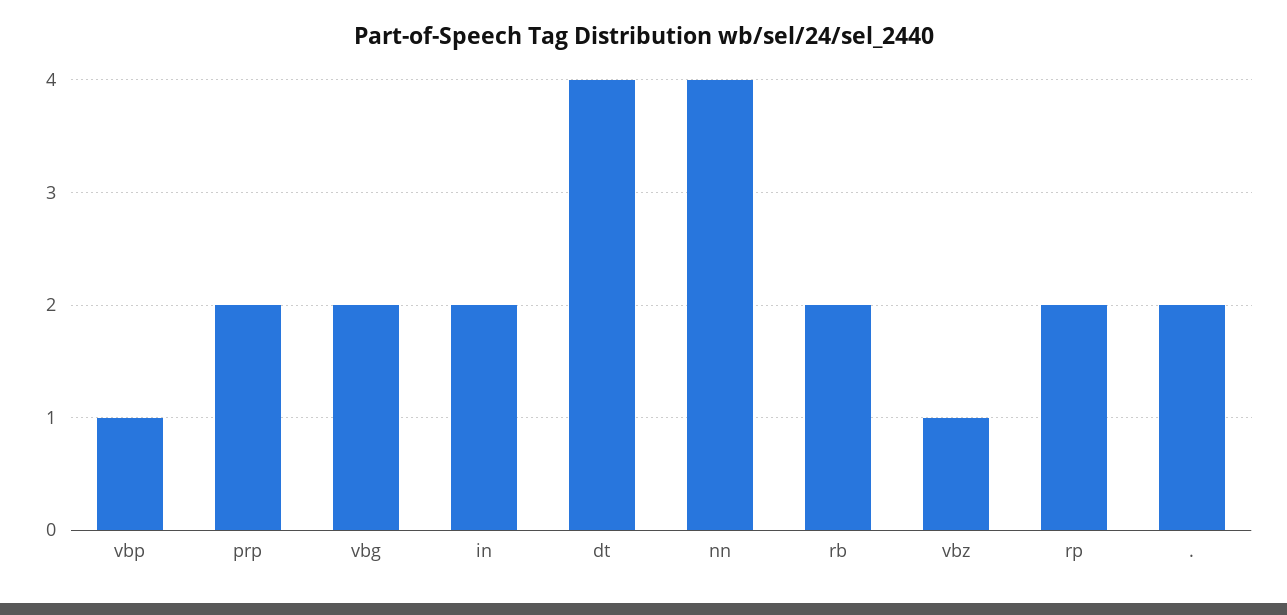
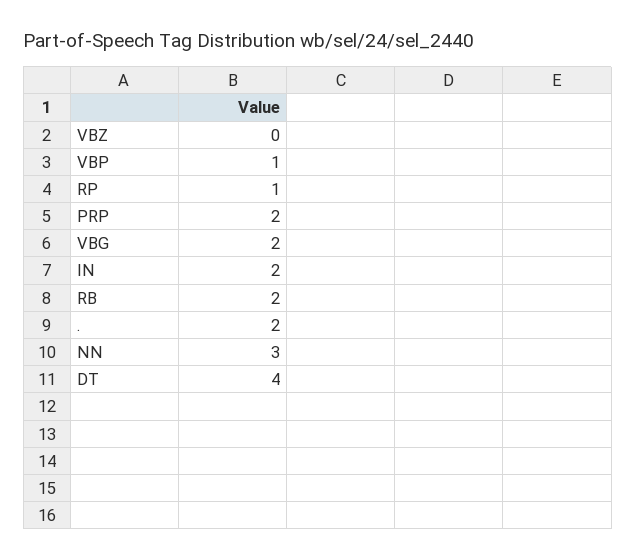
  {
    "vbp": 1,
    "prp": 2,
    "vbg": 2,
    "in": 2,
    "dt": 4,
-   "nn": 4,
+   "nn": 3,
    "rb": 2,
-   "vbz": 1,
+   "vbz": 0,
-   "rp": 2,
+   "rp": 1,
    ".": 2
  }

